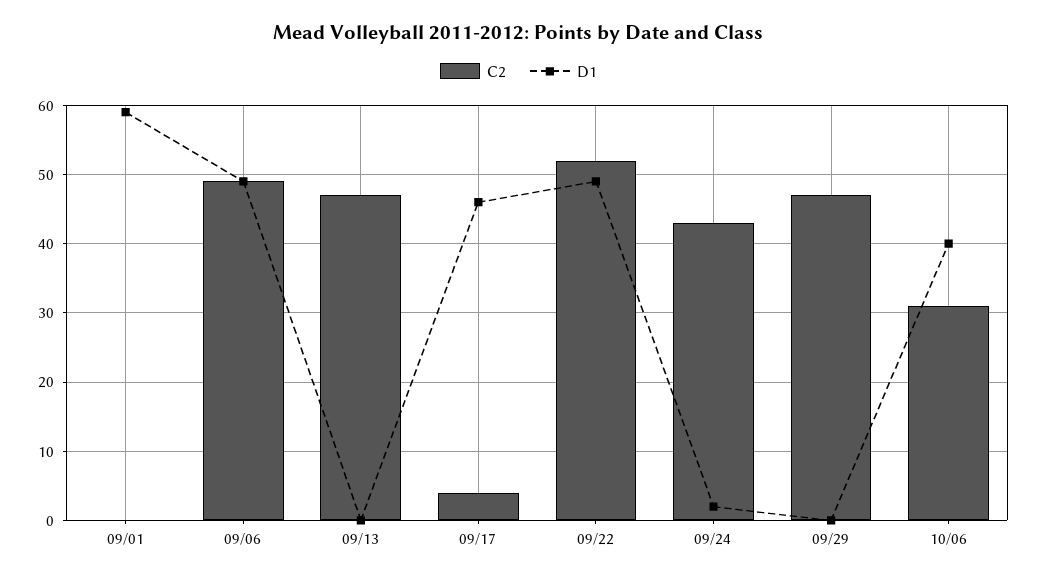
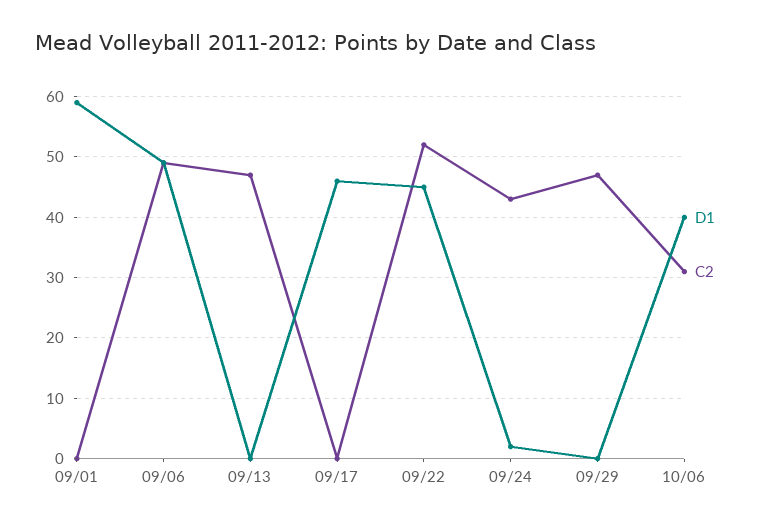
  {
    "C2": {
      "09/01": 0,
      "09/06": 49,
      "09/13": 47,
-     "09/17": 4,
+     "09/17": 0,
      "09/22": 52,
      "09/24": 43,
      "09/29": 47,
      "10/06": 31
    },
    "D1": {
      "09/01": 59,
      "09/06": 49,
      "09/13": 0,
      "09/17": 46,
-     "09/22": 49,
+     "09/22": 45,
      "09/24": 2,
      "09/29": 0,
      "10/06": 40
    }
  }

